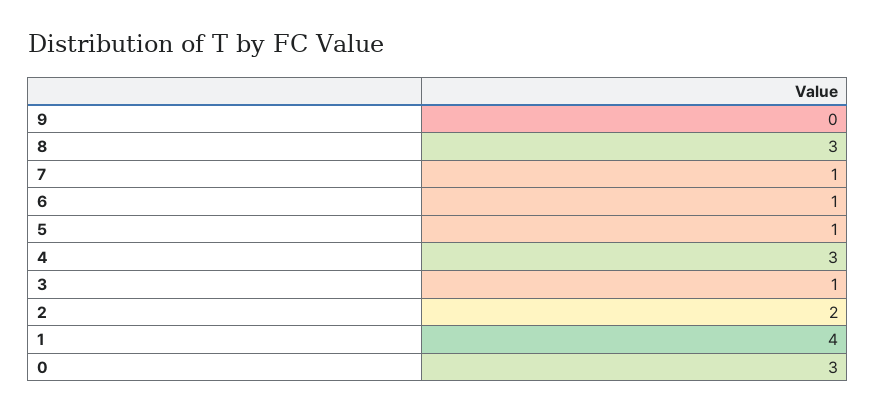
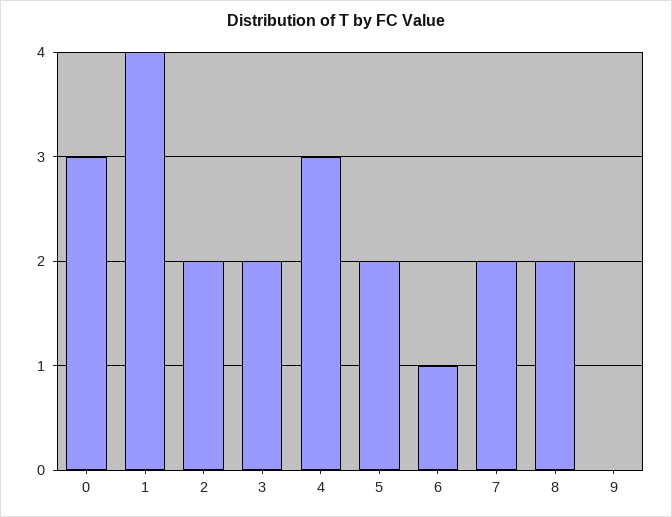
  {
    "9": 0,
-   "8": 3,
+   "8": 2,
-   "7": 1,
+   "7": 2,
    "6": 1,
-   "5": 1,
+   "5": 2,
    "4": 3,
-   "3": 1,
+   "3": 2,
    "2": 2,
    "1": 4,
    "0": 3
  }

